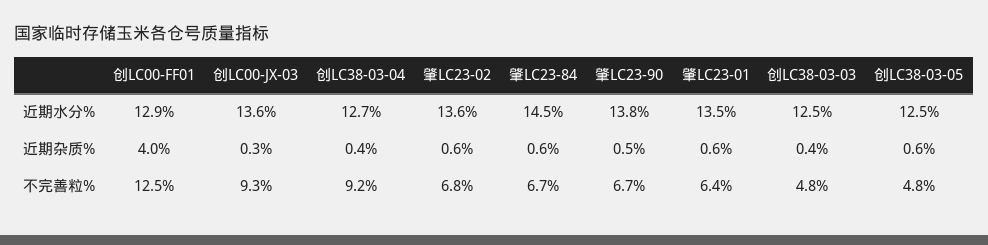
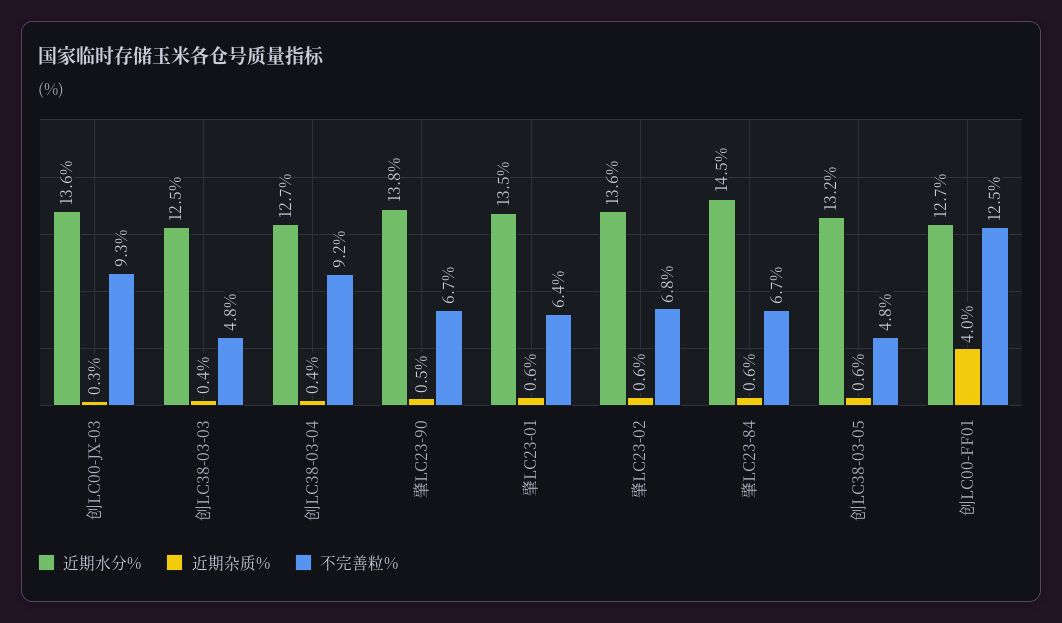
  {
    "近期水分%": {
-     "创LC00-FF01": 12.9,
+     "创LC00-FF01": 12.7,
      "创LC00-JX-03": 13.6,
      "创LC38-03-04": 12.7,
      "肇LC23-02": 13.6,
      "肇LC23-84": 14.5,
      "肇LC23-90": 13.8,
      "肇LC23-01": 13.5,
      "创LC38-03-03": 12.5,
-     "创LC38-03-05": 12.5
+     "创LC38-03-05": 13.2
    },
    "近期杂质%": {
      "创LC00-FF01": 4,
      "创LC00-JX-03": 0.3,
      "创LC38-03-04": 0.4,
      "肇LC23-02": 0.6,
      "肇LC23-84": 0.6,
      "肇LC23-90": 0.5,
      "肇LC23-01": 0.6,
      "创LC38-03-03": 0.4,
      "创LC38-03-05": 0.6
    },
    "不完善粒%": {
      "创LC00-FF01": 12.5,
      "创LC00-JX-03": 9.3,
      "创LC38-03-04": 9.2,
      "肇LC23-02": 6.8,
      "肇LC23-84": 6.7,
      "肇LC23-90": 6.7,
      "肇LC23-01": 6.4,
      "创LC38-03-03": 4.8,
      "创LC38-03-05": 4.8
    }
  }

